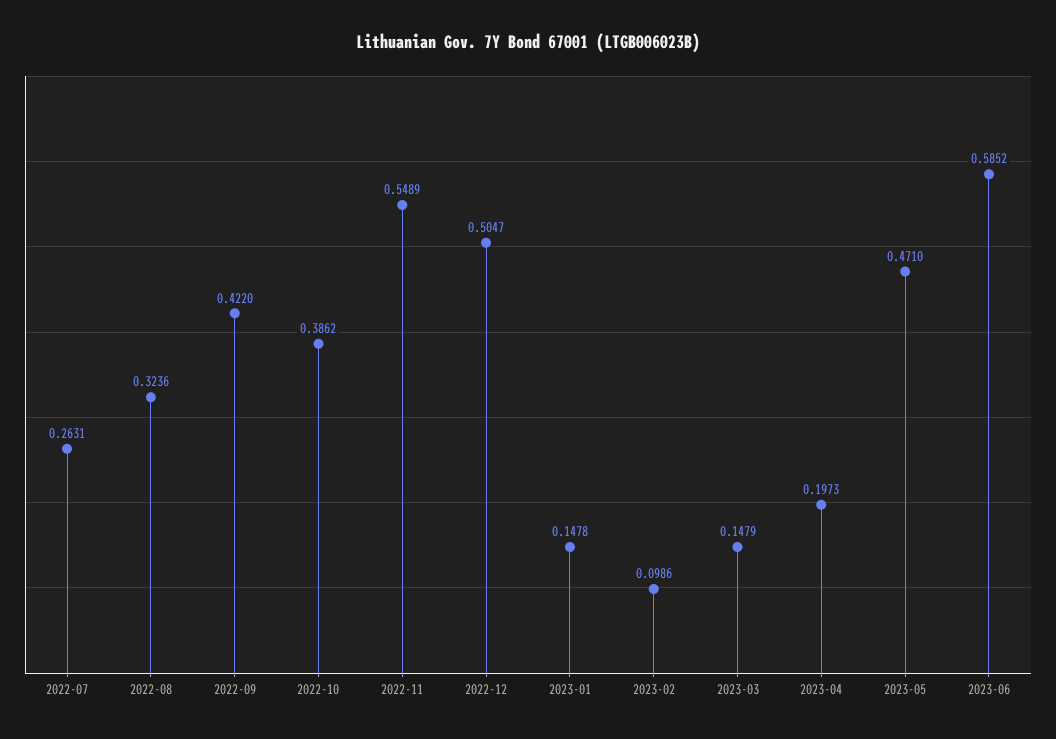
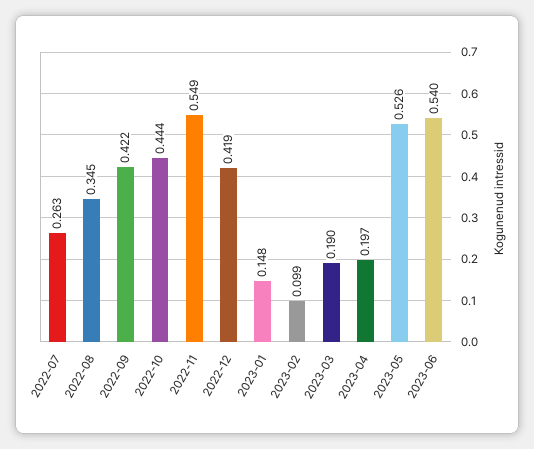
  {
    "2022-07": 0.2631,
-   "2022-08": 0.3236,
+   "2022-08": 0.345,
    "2022-09": 0.422,
-   "2022-10": 0.3862,
+   "2022-10": 0.444,
    "2022-11": 0.5489,
-   "2022-12": 0.5047,
+   "2022-12": 0.419,
    "2023-01": 0.1478,
    "2023-02": 0.0986,
-   "2023-03": 0.1479,
+   "2023-03": 0.19,
    "2023-04": 0.1973,
-   "2023-05": 0.471,
+   "2023-05": 0.526,
-   "2023-06": 0.5852
+   "2023-06": 0.54
  }

